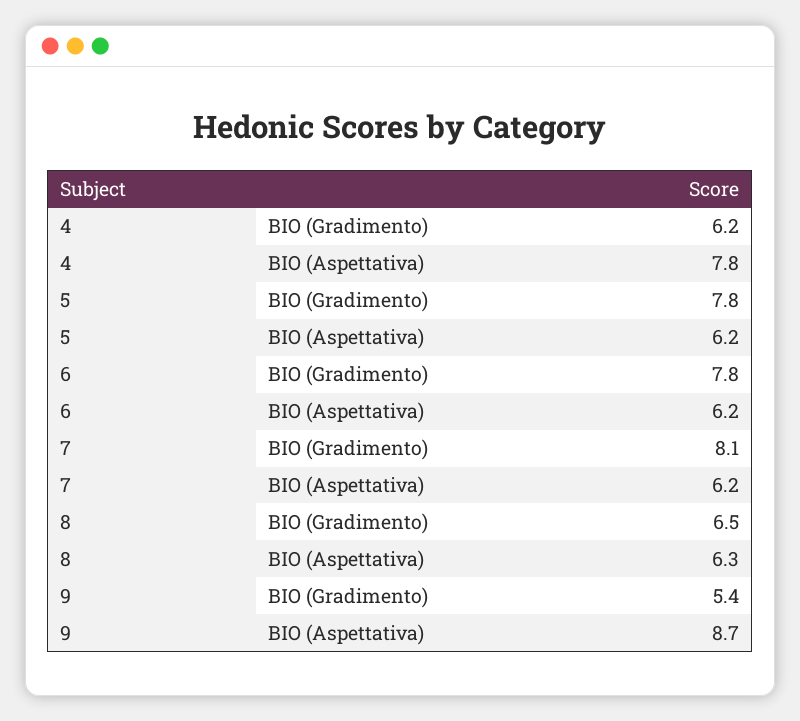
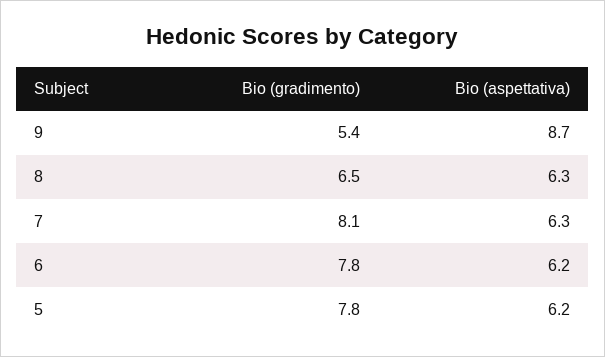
  {
-   "4": {
-     "BIO (Gradimento)": 6.2,
-     "BIO (Aspettativa)": 7.8
-   },
    "5": {
      "BIO (Gradimento)": 7.8,
      "BIO (Aspettativa)": 6.2
    },
    "6": {
      "BIO (Gradimento)": 7.8,
      "BIO (Aspettativa)": 6.2
    },
    "7": {
      "BIO (Gradimento)": 8.1,
-     "BIO (Aspettativa)": 6.2
+     "BIO (Aspettativa)": 6.3
    },
    "8": {
      "BIO (Gradimento)": 6.5,
      "BIO (Aspettativa)": 6.3
    },
    "9": {
      "BIO (Gradimento)": 5.4,
      "BIO (Aspettativa)": 8.7
    }
  }

